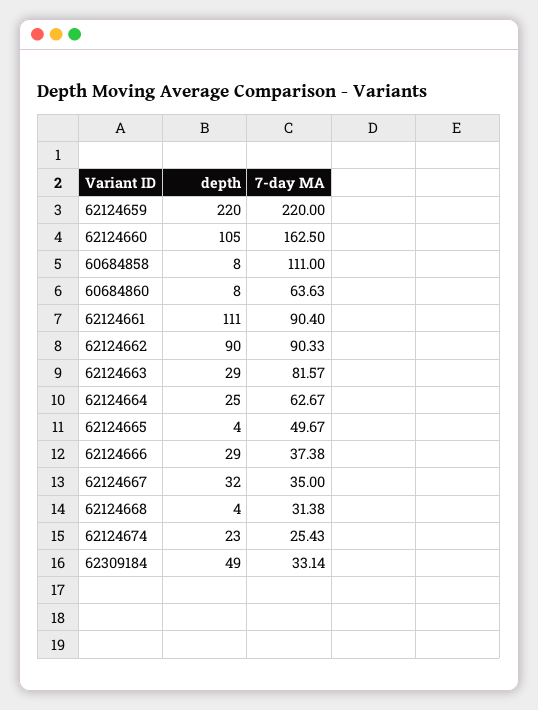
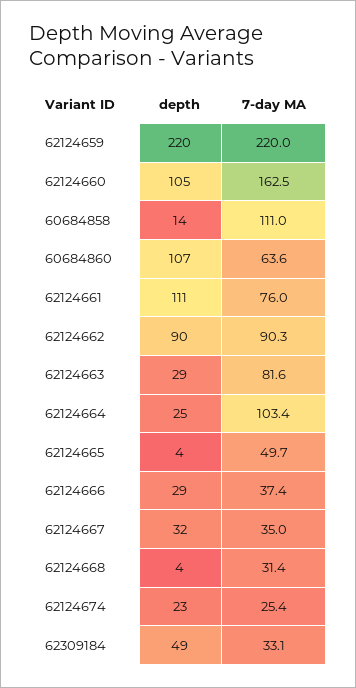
  {
    "depth": {
      "62124659": 220,
      "62124660": 105,
-     "60684858": 8,
+     "60684858": 14,
-     "60684860": 8,
+     "60684860": 107,
      "62124661": 111,
      "62124662": 90,
      "62124663": 29,
      "62124664": 25,
      "62124665": 4,
      "62124666": 29,
      "62124667": 32,
      "62124668": 4,
      "62124674": 23,
      "62309184": 49
    },
    "7-day MA": {
      "62124659": 220,
      "62124660": 162.5,
      "60684858": 111,
      "60684860": 63.63,
-     "62124661": 90.4,
+     "62124661": 76,
      "62124662": 90.33,
      "62124663": 81.57,
-     "62124664": 62.67,
+     "62124664": 103.4,
      "62124665": 49.67,
      "62124666": 37.38,
      "62124667": 35,
      "62124668": 31.38,
      "62124674": 25.43,
      "62309184": 33.14
    }
  }

